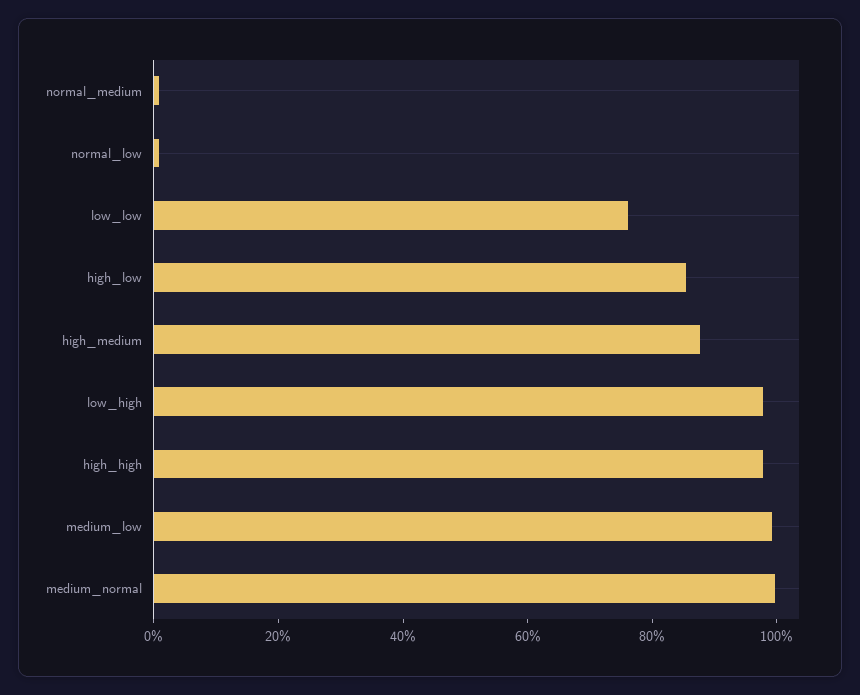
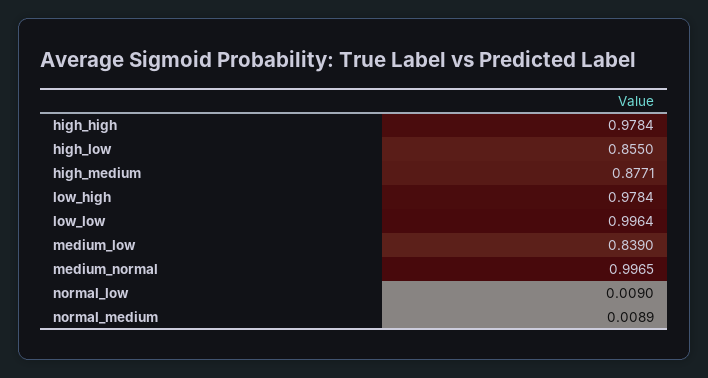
  {
    "normal_medium": 0.0089,
    "normal_low": 0.009,
-   "low_low": 0.75,
+   "low_low": 0.9964,
    "high_low": 0.855,
    "high_medium": 0.8771,
    "low_high": 0.9784,
    "high_high": 0.9784,
-   "medium_low": 1,
+   "medium_low": 0.839,
    "medium_normal": 0.9965
  }

